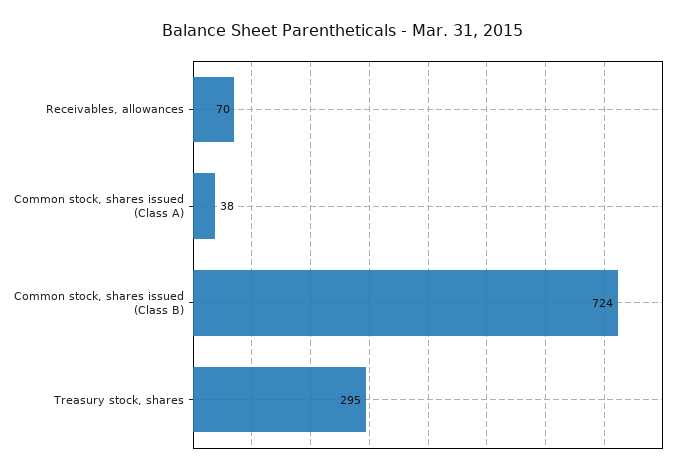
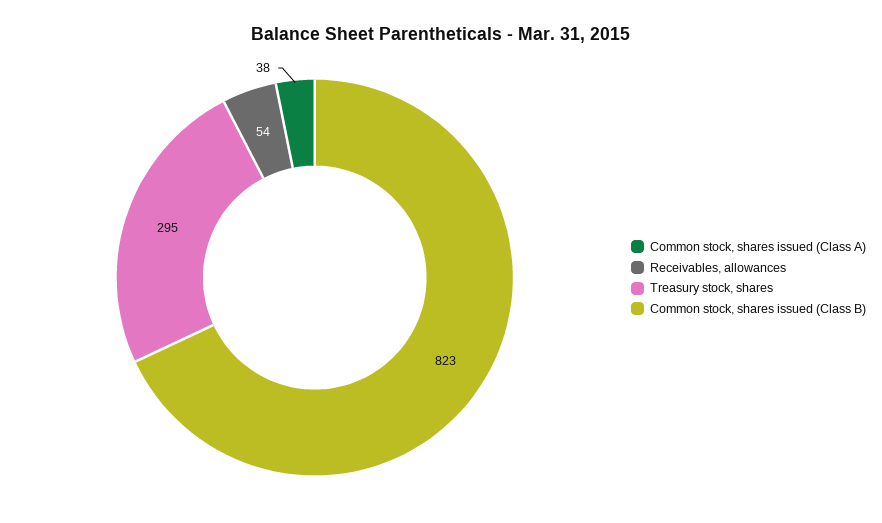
  {
-   "Receivables, allowances": 70,
+   "Receivables, allowances": 54,
    "Common stock, shares issued (Class A)": 38,
-   "Common stock, shares issued (Class B)": 724,
+   "Common stock, shares issued (Class B)": 823,
    "Treasury stock, shares": 295
  }

